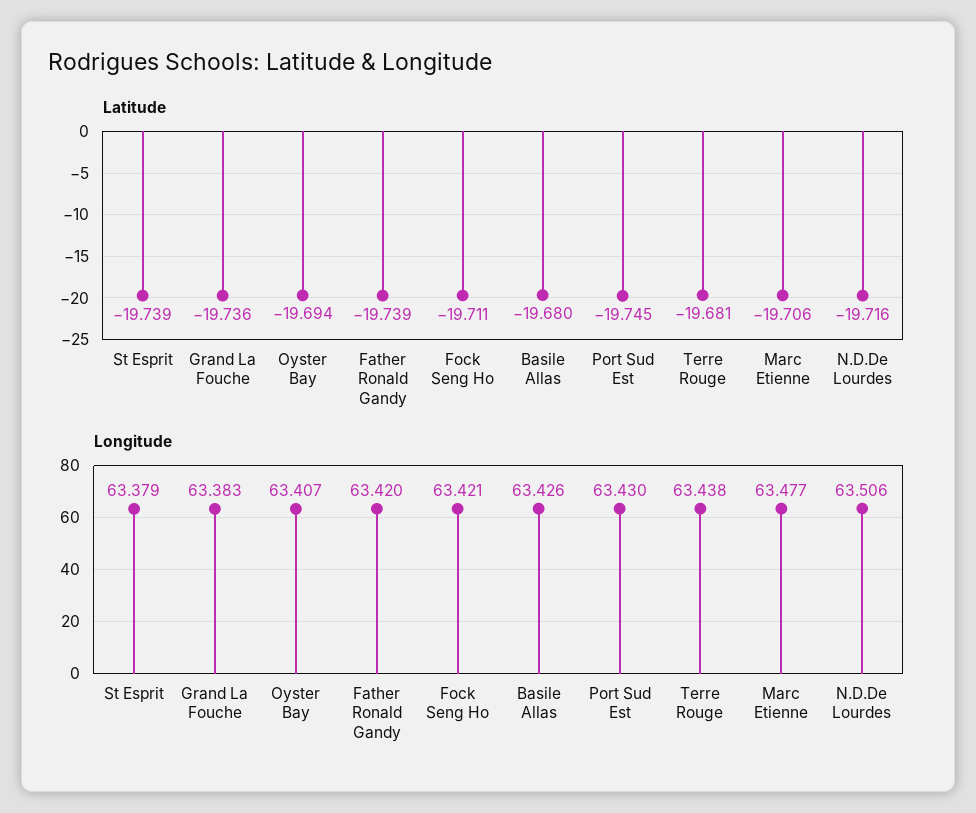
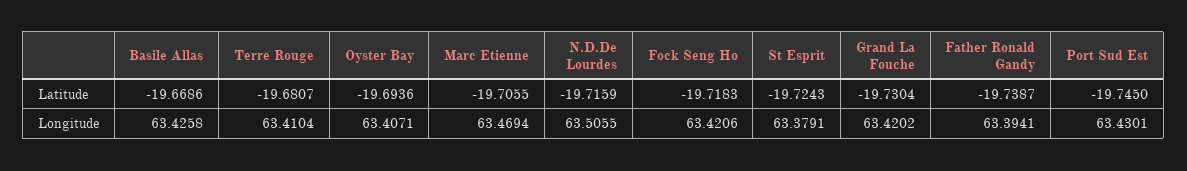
  {
    "Latitude": {
-     "St Esprit": -19.739,
+     "St Esprit": -19.7243,
-     "Grand La Fouche": -19.736,
+     "Grand La Fouche": -19.7304,
      "Oyster Bay": -19.6936,
      "Father Ronald Gandy": -19.7387,
-     "Fock Seng Ho": -19.711,
+     "Fock Seng Ho": -19.7183,
-     "Basile Allas": -19.68,
+     "Basile Allas": -19.6686,
      "Port Sud Est": -19.745,
      "Terre Rouge": -19.6807,
      "Marc Etienne": -19.7055,
      "N.D.De Lourdes": -19.7159
    },
    "Longitude": {
      "St Esprit": 63.3791,
-     "Grand La Fouche": 63.383,
+     "Grand La Fouche": 63.4202,
      "Oyster Bay": 63.4071,
-     "Father Ronald Gandy": 63.42,
+     "Father Ronald Gandy": 63.3941,
      "Fock Seng Ho": 63.4206,
      "Basile Allas": 63.4258,
      "Port Sud Est": 63.4301,
-     "Terre Rouge": 63.438,
+     "Terre Rouge": 63.4104,
-     "Marc Etienne": 63.477,
+     "Marc Etienne": 63.4694,
      "N.D.De Lourdes": 63.5055
    }
  }

